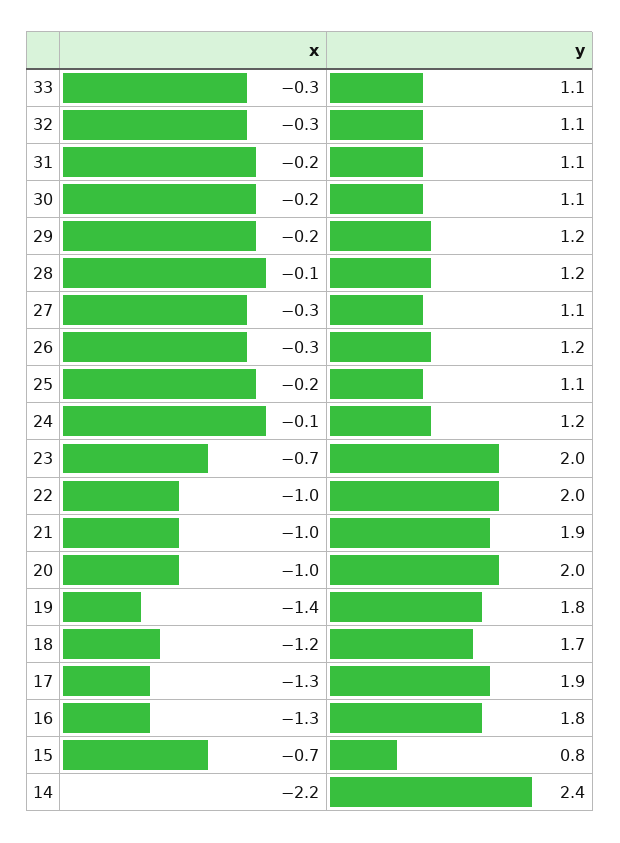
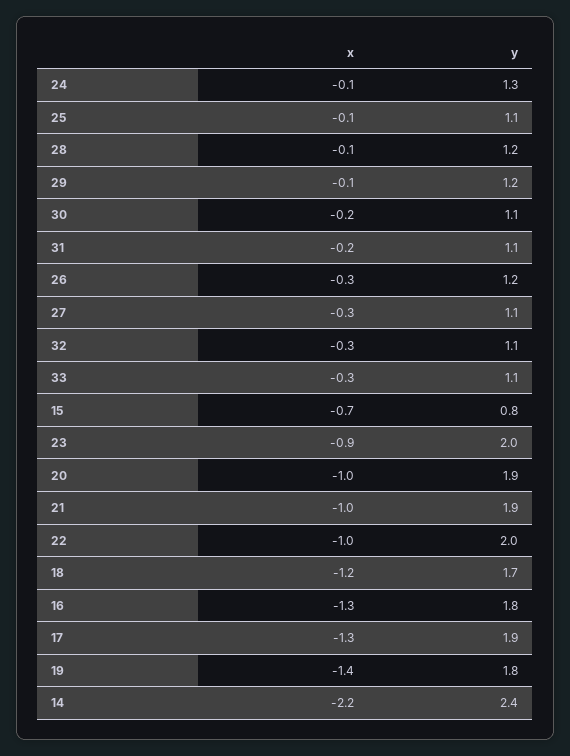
  {
    "x": {
      "33": -0.3,
      "32": -0.3,
      "31": -0.2,
      "30": -0.2,
-     "29": -0.2,
+     "29": -0.1,
      "28": -0.1,
      "27": -0.3,
      "26": -0.3,
-     "25": -0.2,
+     "25": -0.1,
      "24": -0.1,
-     "23": -0.7,
+     "23": -0.9,
      "22": -1,
      "21": -1,
      "20": -1,
      "19": -1.4,
      "18": -1.2,
      "17": -1.3,
      "16": -1.3,
      "15": -0.7,
      "14": -2.2
    },
    "y": {
      "33": 1.1,
      "32": 1.1,
      "31": 1.1,
      "30": 1.1,
      "29": 1.2,
      "28": 1.2,
      "27": 1.1,
      "26": 1.2,
      "25": 1.1,
-     "24": 1.2,
+     "24": 1.3,
      "23": 2,
      "22": 2,
      "21": 1.9,
-     "20": 2,
+     "20": 1.9,
      "19": 1.8,
      "18": 1.7,
      "17": 1.9,
      "16": 1.8,
      "15": 0.8,
      "14": 2.4
    }
  }

